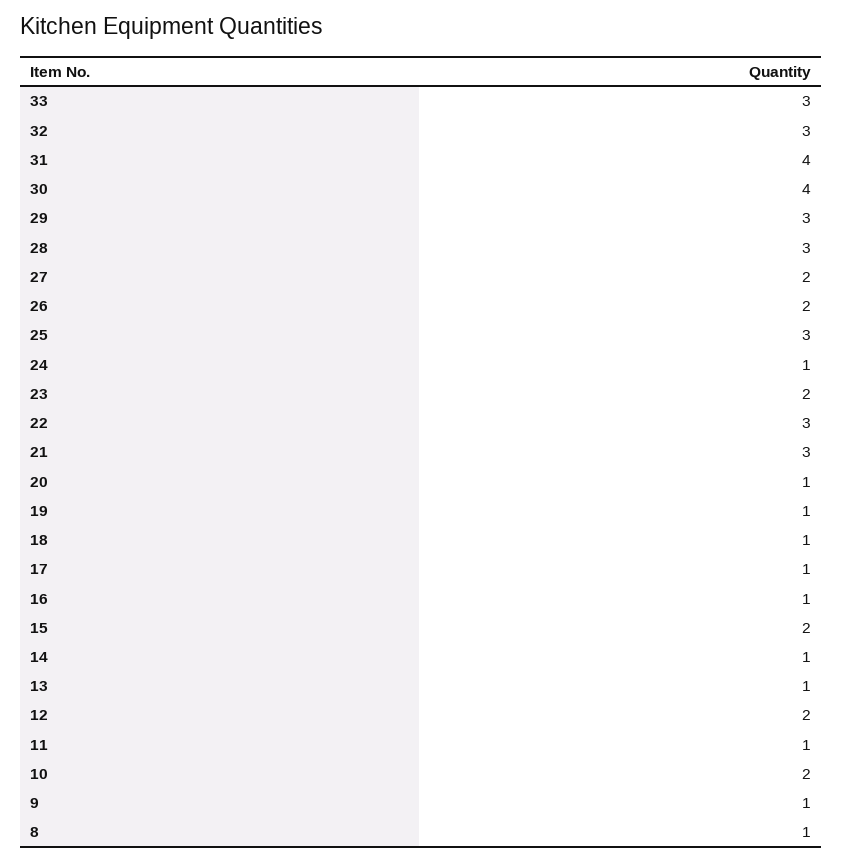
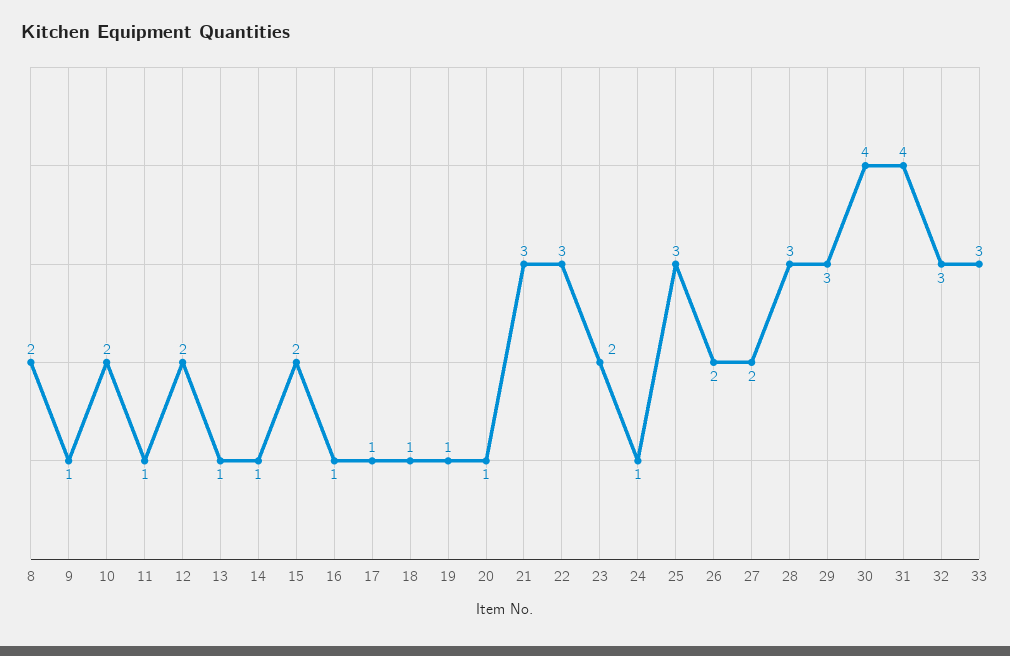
  {
    "33": 3,
    "32": 3,
    "31": 4,
    "30": 4,
    "29": 3,
    "28": 3,
    "27": 2,
    "26": 2,
    "25": 3,
    "24": 1,
    "23": 2,
    "22": 3,
    "21": 3,
    "20": 1,
    "19": 1,
    "18": 1,
    "17": 1,
    "16": 1,
    "15": 2,
    "14": 1,
    "13": 1,
    "12": 2,
    "11": 1,
    "10": 2,
    "9": 1,
-   "8": 1
+   "8": 2
  }

